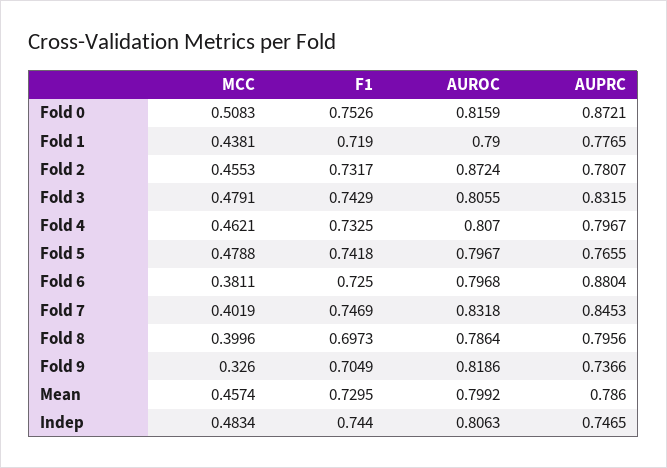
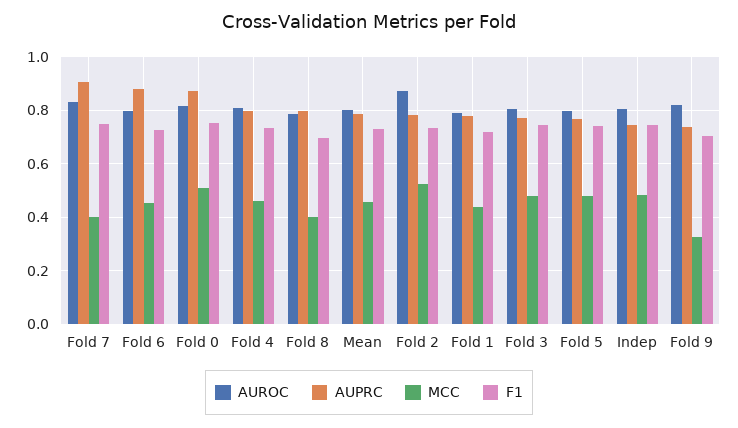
  {
    "MCC": {
      "Fold 0": 0.5083,
      "Fold 1": 0.4381,
-     "Fold 2": 0.4553,
+     "Fold 2": 0.525,
      "Fold 3": 0.4791,
      "Fold 4": 0.4621,
      "Fold 5": 0.4788,
-     "Fold 6": 0.3811,
+     "Fold 6": 0.45,
      "Fold 7": 0.4019,
      "Fold 8": 0.3996,
      "Fold 9": 0.326,
      "Mean": 0.4574,
      "Indep": 0.4834
    },
    "F1": {
      "Fold 0": 0.7526,
      "Fold 1": 0.719,
      "Fold 2": 0.7317,
      "Fold 3": 0.7429,
      "Fold 4": 0.7325,
      "Fold 5": 0.7418,
      "Fold 6": 0.725,
      "Fold 7": 0.7469,
      "Fold 8": 0.6973,
      "Fold 9": 0.7049,
      "Mean": 0.7295,
      "Indep": 0.744
    },
    "AUROC": {
      "Fold 0": 0.8159,
      "Fold 1": 0.79,
      "Fold 2": 0.8724,
      "Fold 3": 0.8055,
      "Fold 4": 0.807,
      "Fold 5": 0.7967,
      "Fold 6": 0.7968,
      "Fold 7": 0.8318,
      "Fold 8": 0.7864,
      "Fold 9": 0.8186,
      "Mean": 0.7992,
      "Indep": 0.8063
    },
    "AUPRC": {
      "Fold 0": 0.8721,
      "Fold 1": 0.7765,
      "Fold 2": 0.7807,
-     "Fold 3": 0.8315,
+     "Fold 3": 0.775,
      "Fold 4": 0.7967,
      "Fold 5": 0.7655,
      "Fold 6": 0.8804,
-     "Fold 7": 0.8453,
+     "Fold 7": 0.9,
      "Fold 8": 0.7956,
      "Fold 9": 0.7366,
      "Mean": 0.786,
      "Indep": 0.7465
    }
  }

